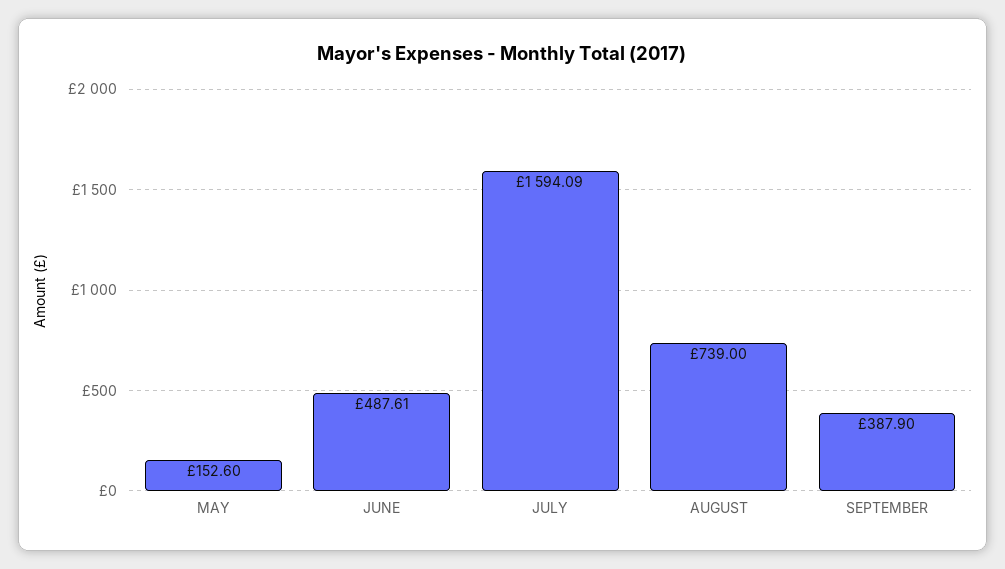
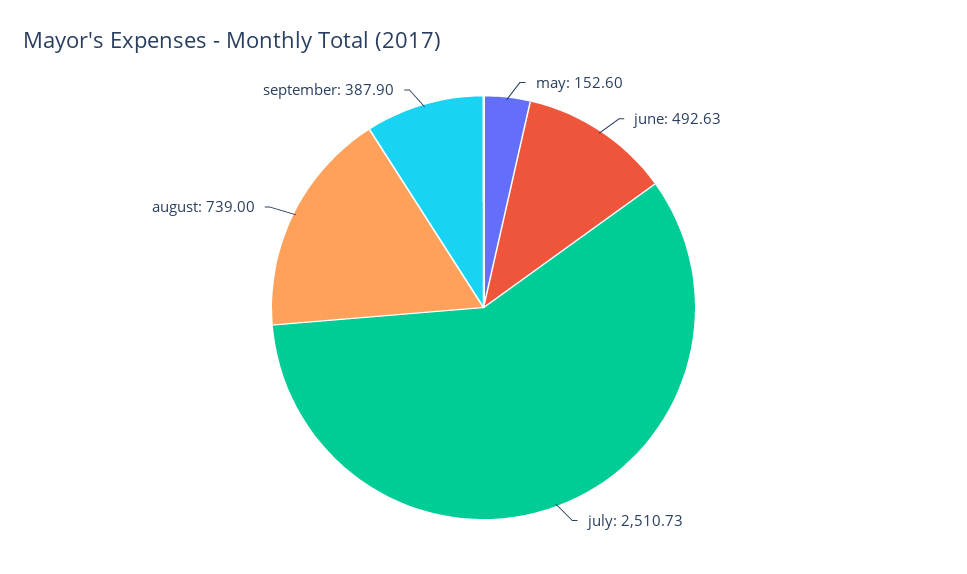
  {
    "MAY": 152.6,
-   "JUNE": 487.61,
+   "JUNE": 492.63,
-   "JULY": 1594.09,
+   "JULY": 2510.73,
    "AUGUST": 739,
    "SEPTEMBER": 387.9
  }

